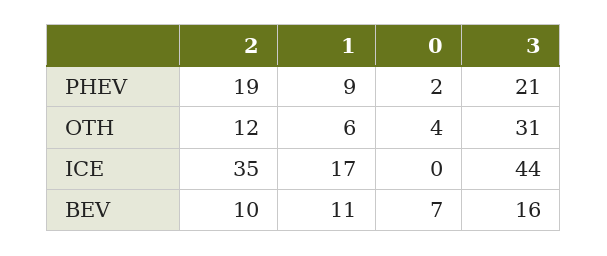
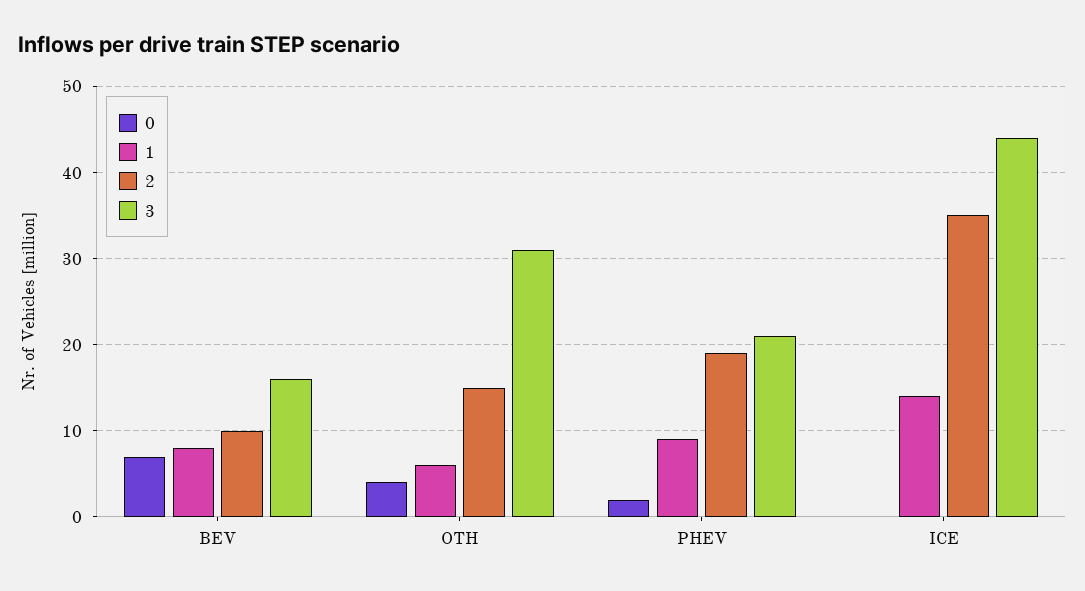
  {
    "2": {
      "PHEV": 19,
-     "OTH": 12,
+     "OTH": 15,
      "ICE": 35,
      "BEV": 10
    },
    "1": {
      "PHEV": 9,
      "OTH": 6,
-     "ICE": 17,
+     "ICE": 14,
-     "BEV": 11
+     "BEV": 8
    },
    "0": {
      "PHEV": 2,
      "OTH": 4,
      "ICE": 0,
      "BEV": 7
    },
    "3": {
      "PHEV": 21,
      "OTH": 31,
      "ICE": 44,
      "BEV": 16
    }
  }

